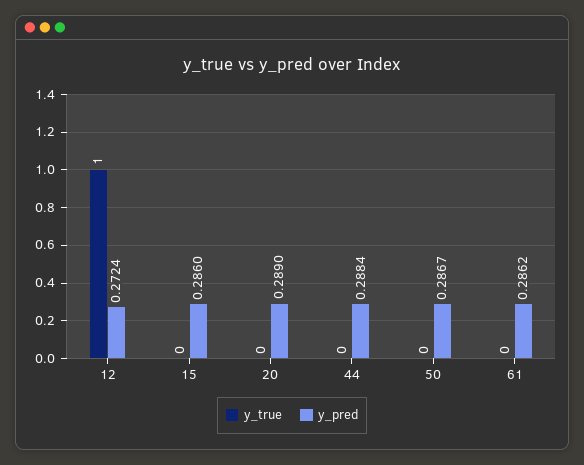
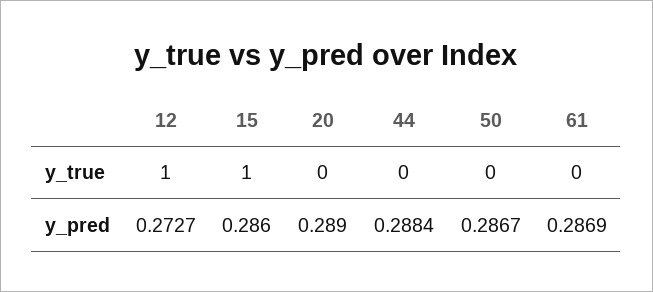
  {
    "y_true": {
      "12": 1,
-     "15": 0,
+     "15": 1,
      "20": 0,
      "44": 0,
      "50": 0,
      "61": 0
    },
    "y_pred": {
-     "12": 0.2724,
+     "12": 0.2727,
      "15": 0.286,
      "20": 0.289,
      "44": 0.2884,
      "50": 0.2867,
-     "61": 0.2862
+     "61": 0.2869
    }
  }

